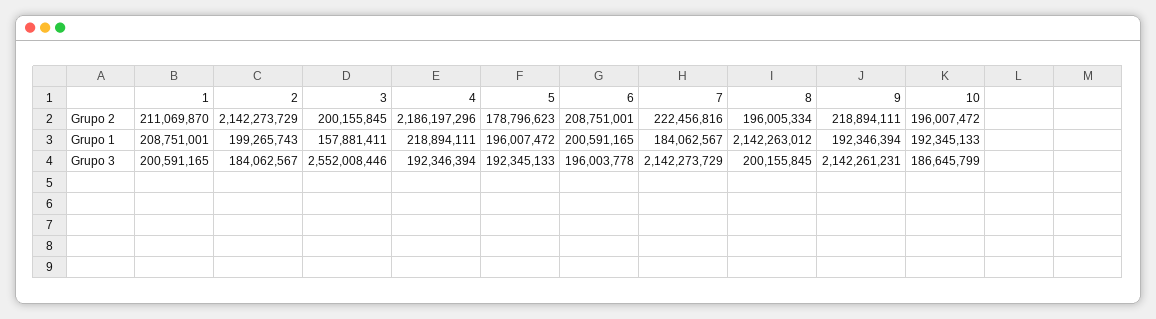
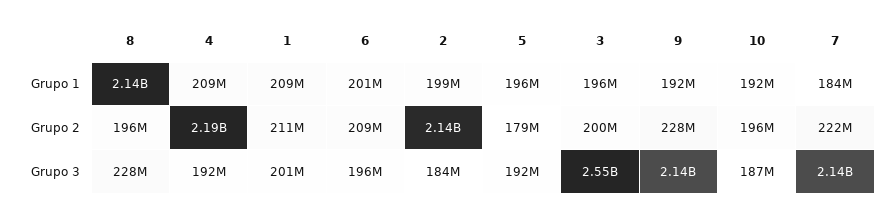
  {
    "1": {
      "Grupo 2": 211069870,
      "Grupo 1": 208751001,
      "Grupo 3": 200591165
    },
    "2": {
      "Grupo 2": 2142273729,
      "Grupo 1": 199265743,
      "Grupo 3": 184062567
    },
    "3": {
      "Grupo 2": 200155845,
-     "Grupo 1": 157881411,
+     "Grupo 1": 196000000,
      "Grupo 3": 2552008446
    },
    "4": {
      "Grupo 2": 2186197296,
-     "Grupo 1": 218894111,
+     "Grupo 1": 209000000,
      "Grupo 3": 192346394
    },
    "5": {
      "Grupo 2": 178796623,
      "Grupo 1": 196007472,
      "Grupo 3": 192345133
    },
    "6": {
      "Grupo 2": 208751001,
      "Grupo 1": 200591165,
      "Grupo 3": 196003778
    },
    "7": {
      "Grupo 2": 222456816,
      "Grupo 1": 184062567,
      "Grupo 3": 2142273729
    },
    "8": {
      "Grupo 2": 196005334,
      "Grupo 1": 2142263012,
-     "Grupo 3": 200155845
+     "Grupo 3": 228000000
    },
    "9": {
-     "Grupo 2": 218894111,
+     "Grupo 2": 228000000,
      "Grupo 1": 192346394,
      "Grupo 3": 2142261231
    },
    "10": {
      "Grupo 2": 196007472,
      "Grupo 1": 192345133,
      "Grupo 3": 186645799
    }
  }

